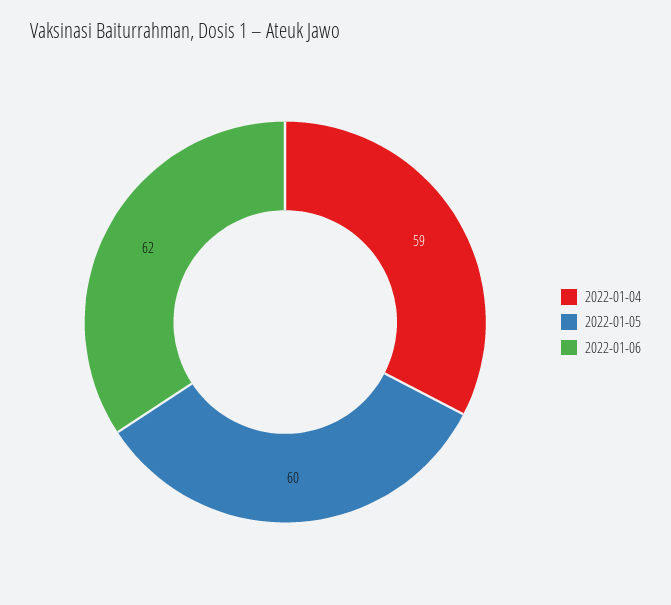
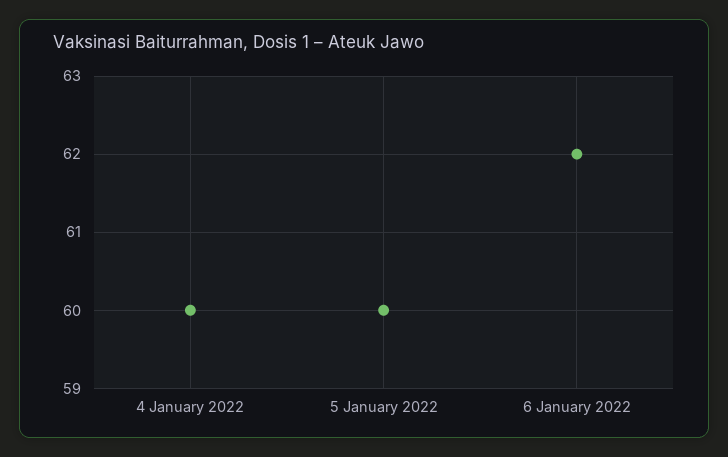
  {
-   "2022-01-04": 59,
+   "2022-01-04": 60,
    "2022-01-05": 60,
    "2022-01-06": 62
  }

